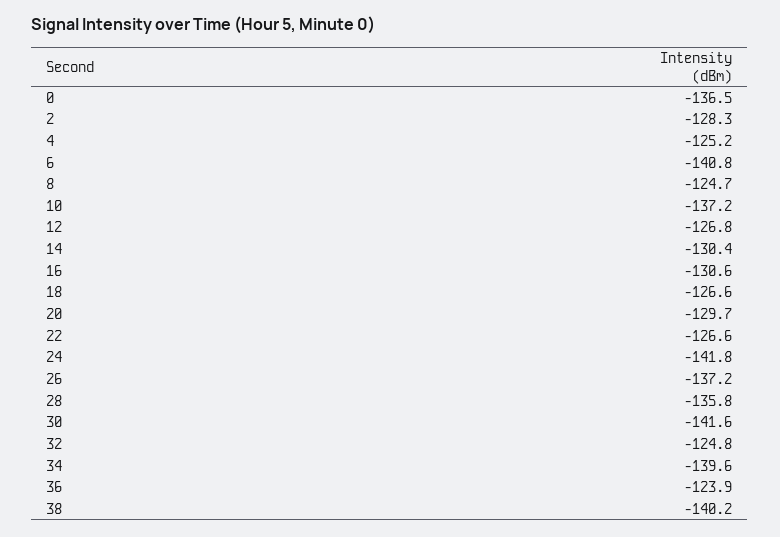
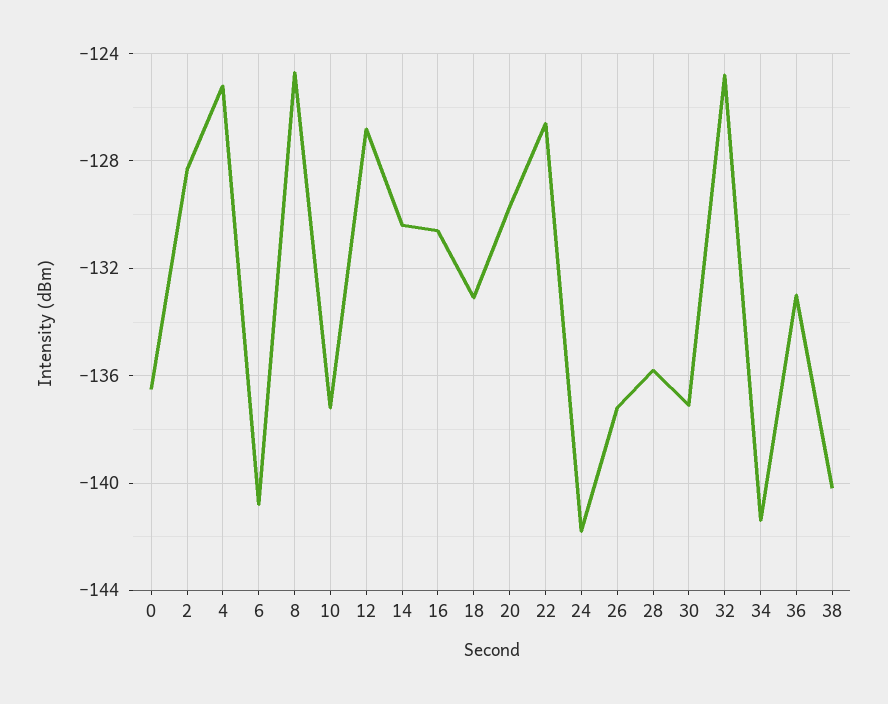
  {
    "0": -136.5,
    "2": -128.3,
    "4": -125.2,
    "6": -140.8,
    "8": -124.7,
    "10": -137.2,
    "12": -126.8,
    "14": -130.4,
    "16": -130.6,
-   "18": -126.6,
+   "18": -133,
    "20": -129.7,
    "22": -126.6,
    "24": -141.8,
    "26": -137.2,
    "28": -135.8,
-   "30": -141.6,
+   "30": -137,
    "32": -124.8,
-   "34": -139.6,
+   "34": -141.5,
-   "36": -123.9,
+   "36": -133,
    "38": -140.2
  }

